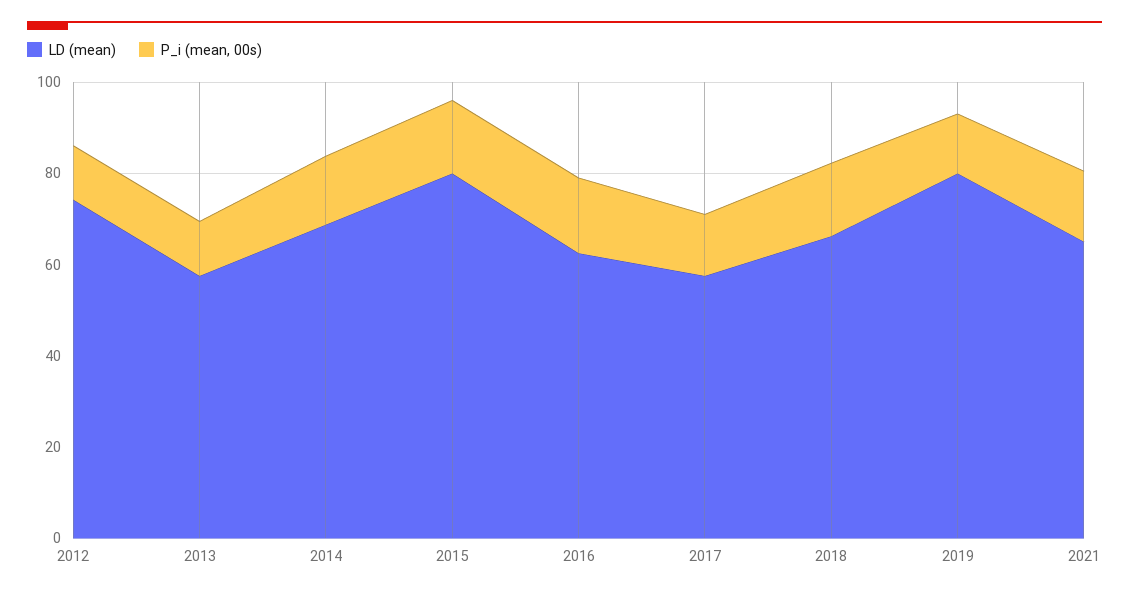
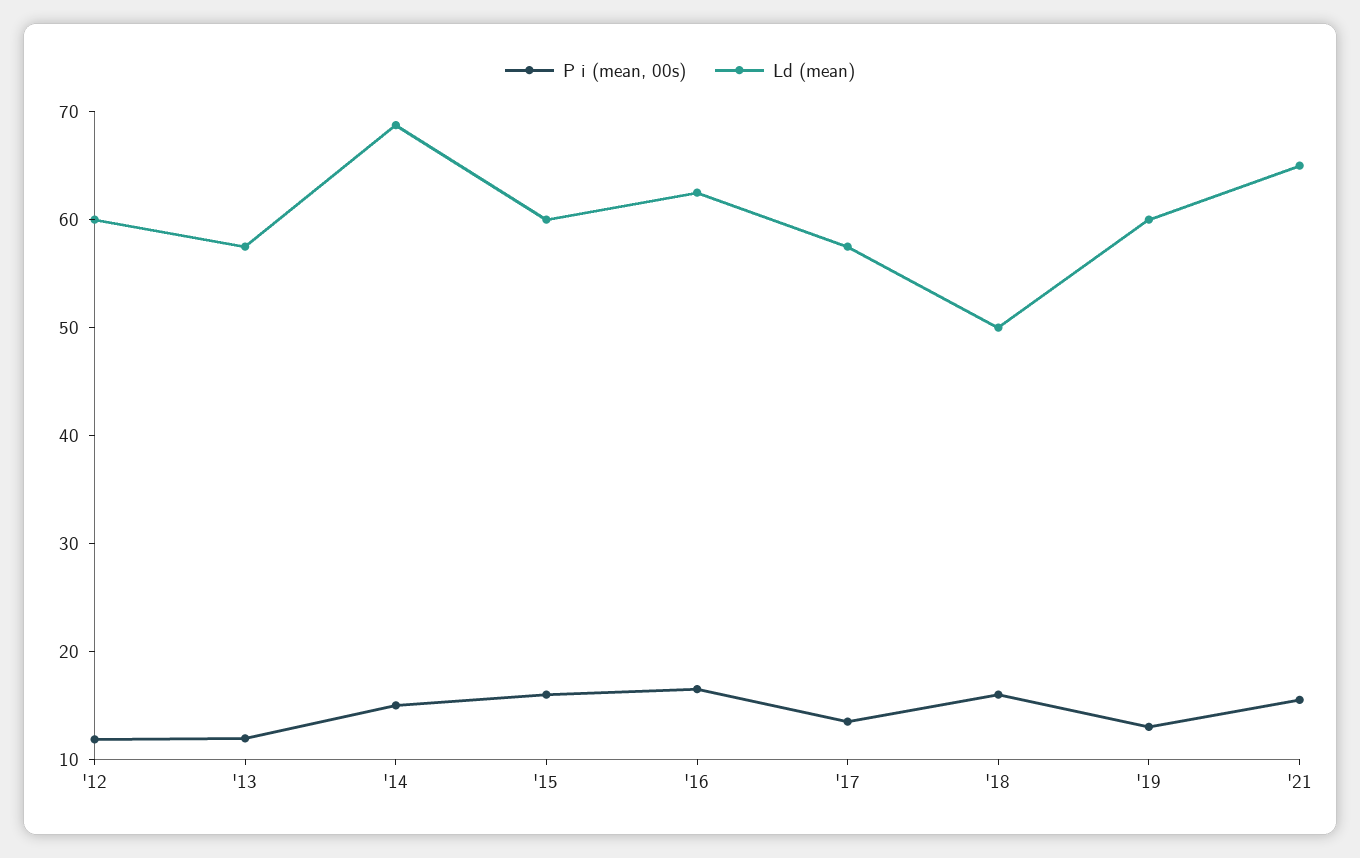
  {
    "LD (mean)": {
-     "2012": 75,
+     "2012": 60,
      "2013": 58,
      "2014": 68,
-     "2015": 80,
+     "2015": 60,
      "2016": 62,
      "2017": 58,
-     "2018": 65,
+     "2018": 50,
-     "2019": 80,
+     "2019": 60,
      "2021": 66
    },
    "P_i (mean, 00s)": {
      "2012": 12,
      "2013": 12,
      "2014": 16,
      "2015": 16,
      "2016": 16,
      "2017": 14,
      "2018": 16,
      "2019": 14,
      "2021": 16
    }
  }

